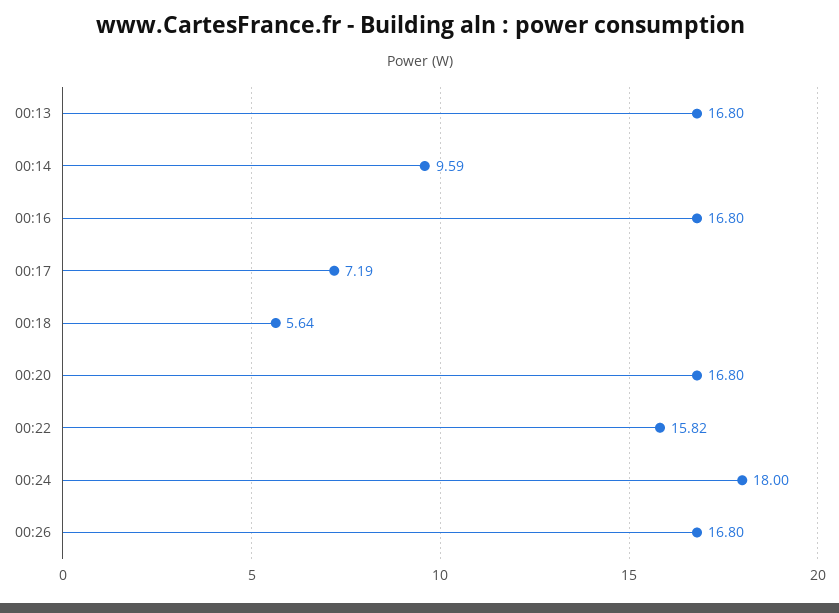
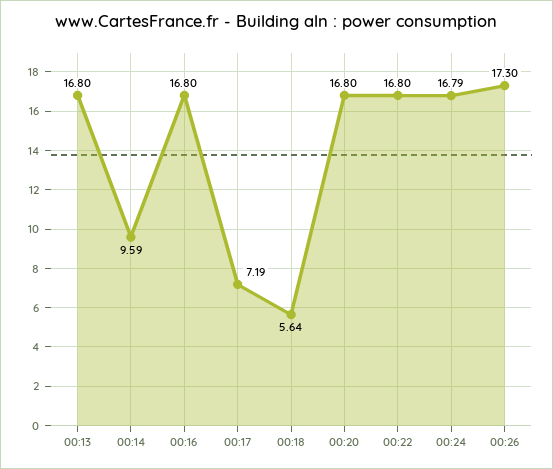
  {
    "00:13": 16.8,
    "00:14": 9.59,
    "00:16": 16.8,
    "00:17": 7.19,
    "00:18": 5.64,
    "00:20": 16.8,
-   "00:22": 15.82,
+   "00:22": 16.8,
-   "00:24": 18,
+   "00:24": 16.79,
-   "00:26": 16.8
+   "00:26": 17.3
  }

